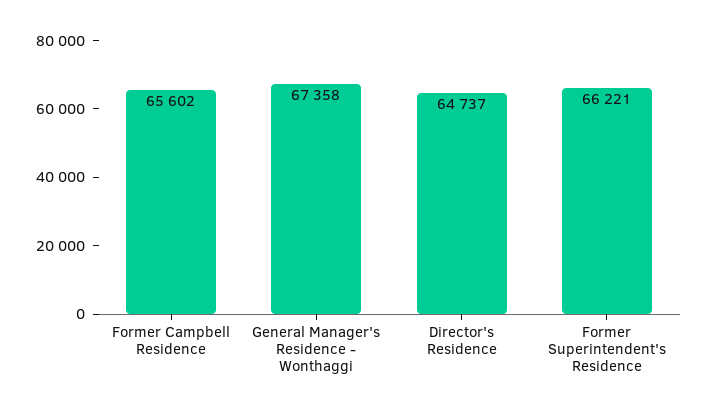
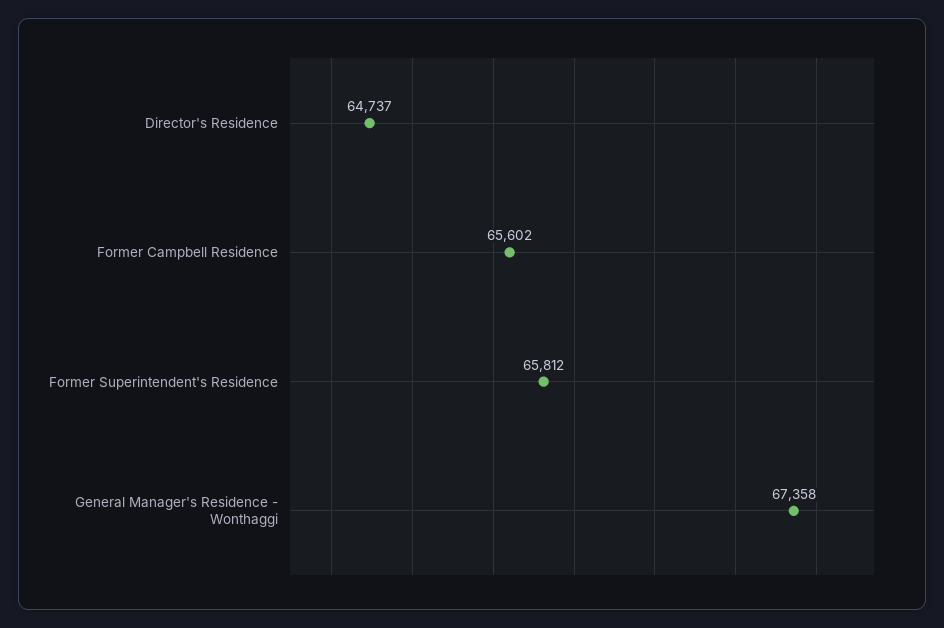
  {
    "Former Campbell Residence": 65602,
    "General Manager's Residence - Wonthaggi": 67358,
    "Director's Residence": 64737,
-   "Former Superintendent's Residence": 66221
+   "Former Superintendent's Residence": 65812
  }

